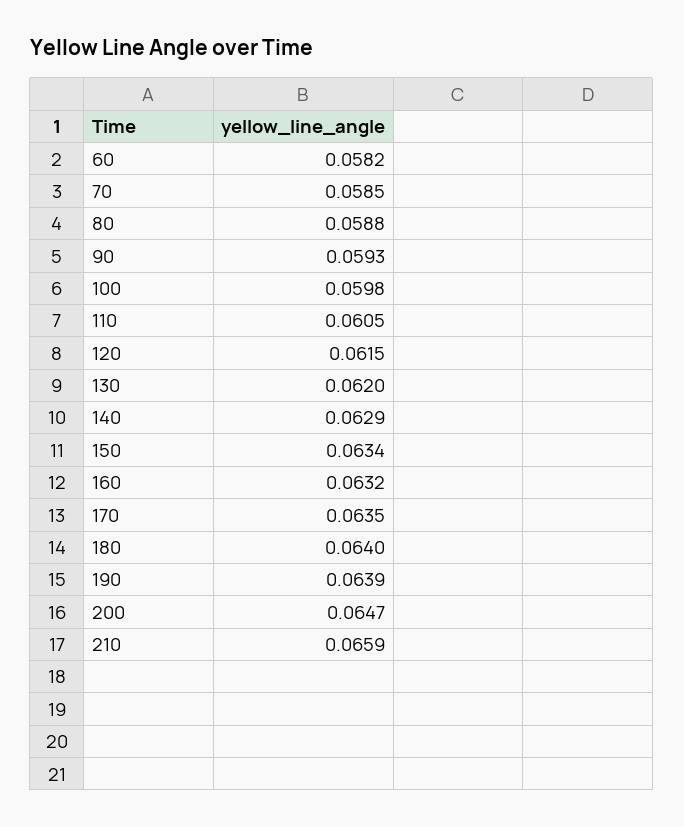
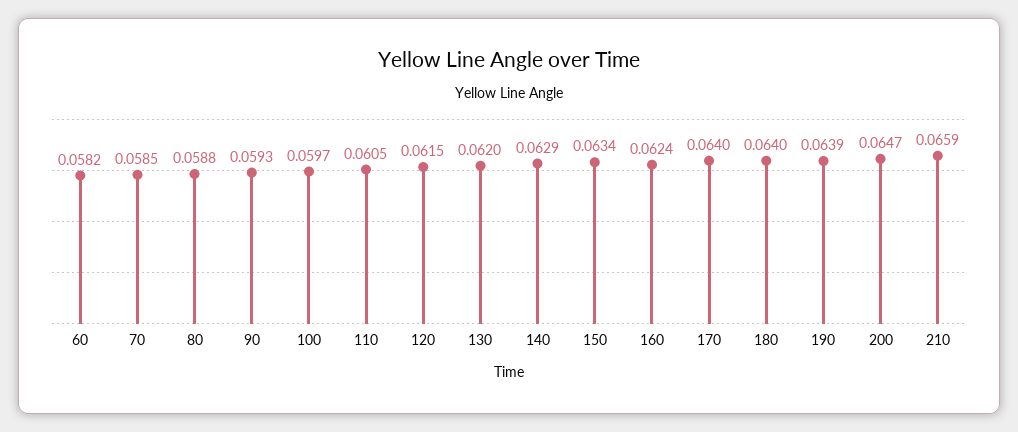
  {
    "60": 0.0582,
    "70": 0.0585,
    "80": 0.0588,
    "90": 0.0593,
-   "100": 0.0598,
+   "100": 0.0597,
    "110": 0.0605,
    "120": 0.0615,
    "130": 0.062,
    "140": 0.0629,
    "150": 0.0634,
-   "160": 0.0632,
+   "160": 0.0624,
-   "170": 0.0635,
+   "170": 0.064,
    "180": 0.064,
    "190": 0.0639,
    "200": 0.0647,
    "210": 0.0659
  }

